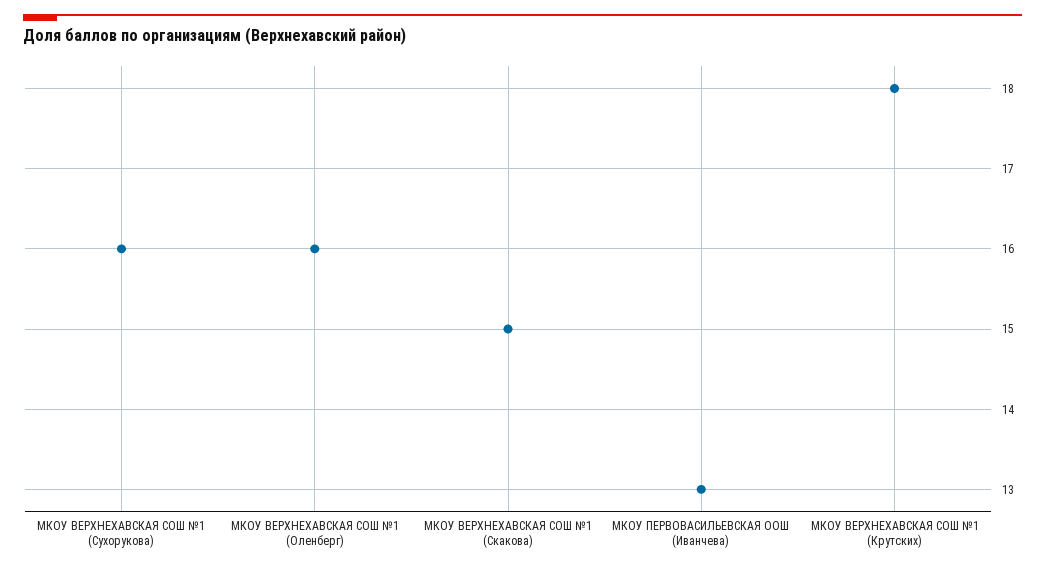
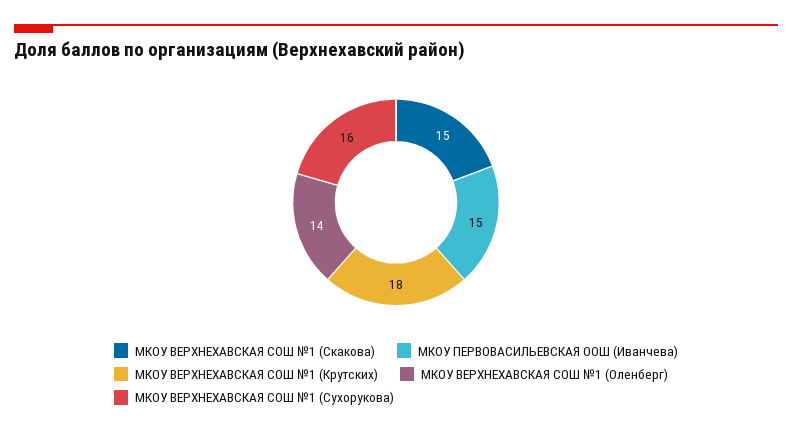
  {
    "МКОУ ВЕРХНЕХАВСКАЯ СОШ №1 (Сухорукова)": 16,
-   "МКОУ ВЕРХНЕХАВСКАЯ СОШ №1 (Оленберг)": 16,
+   "МКОУ ВЕРХНЕХАВСКАЯ СОШ №1 (Оленберг)": 14,
    "МКОУ ВЕРХНЕХАВСКАЯ СОШ №1 (Скакова)": 15,
-   "МКОУ ПЕРВОВАСИЛЬЕВСКАЯ ООШ (Иванчева)": 13,
+   "МКОУ ПЕРВОВАСИЛЬЕВСКАЯ ООШ (Иванчева)": 15,
    "МКОУ ВЕРХНЕХАВСКАЯ СОШ №1 (Крутских)": 18
  }

